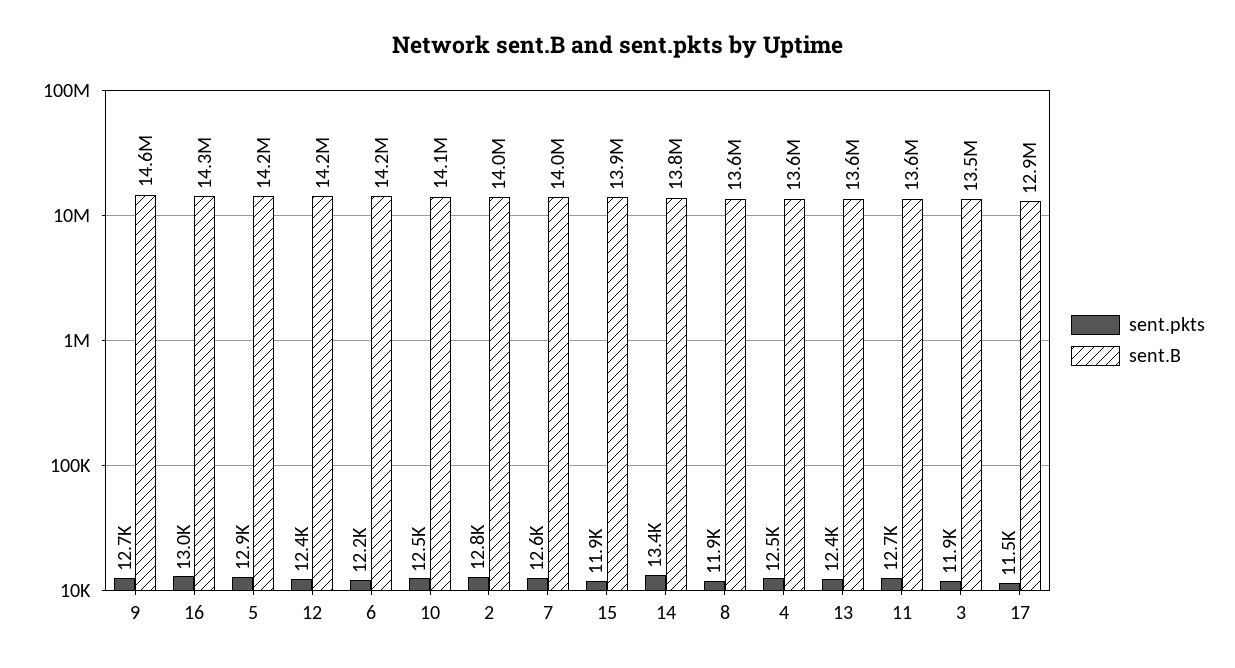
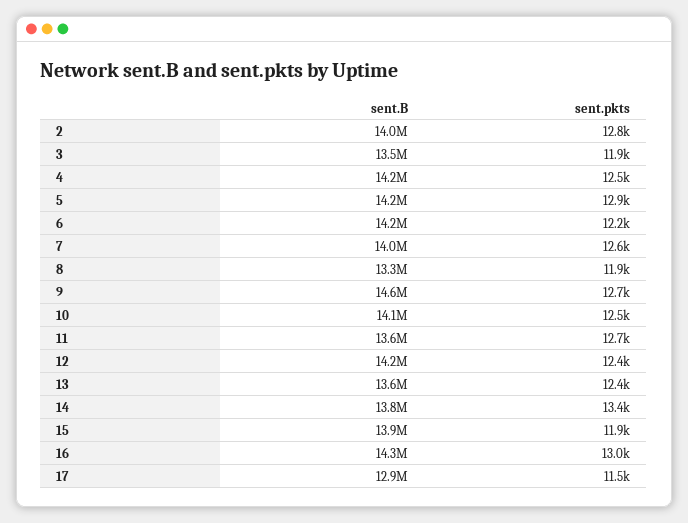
  {
    "sent.pkts": {
      "9": 12700,
      "16": 13000,
      "5": 12900,
      "12": 12400,
      "6": 12200,
      "10": 12500,
      "2": 12800,
      "7": 12600,
      "15": 11900,
      "14": 13400,
      "8": 11900,
      "4": 12500,
      "13": 12400,
      "11": 12700,
      "3": 11900,
      "17": 11500
    },
    "sent.B": {
      "9": 14600000,
      "16": 14300000,
      "5": 14200000,
      "12": 14200000,
      "6": 14200000,
      "10": 14100000,
      "2": 14000000,
      "7": 14000000,
      "15": 13900000,
      "14": 13800000,
-     "8": 13600000,
+     "8": 13300000,
-     "4": 13600000,
+     "4": 14200000,
      "13": 13600000,
      "11": 13600000,
      "3": 13500000,
      "17": 12900000
    }
  }

